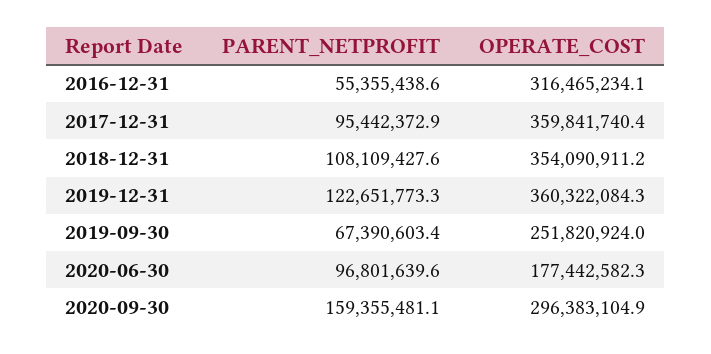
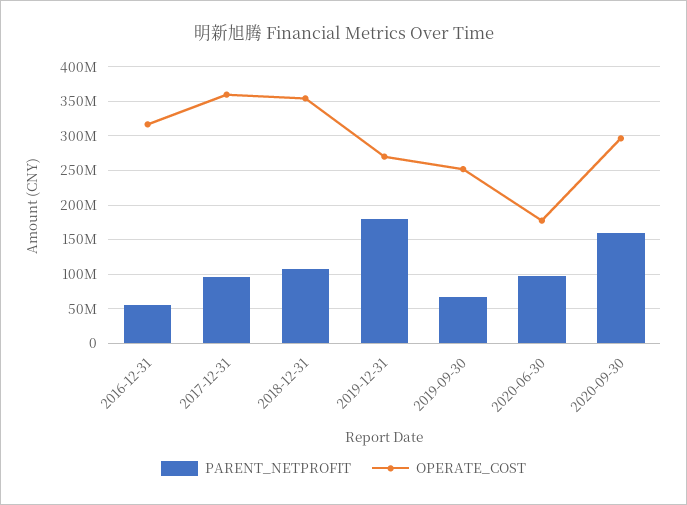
  {
    "PARENT_NETPROFIT": {
      "2016-12-31": 55355438.6,
      "2017-12-31": 95442372.9,
      "2018-12-31": 108109427.6,
-     "2019-12-31": 122651773.3,
+     "2019-12-31": 180000000,
      "2019-09-30": 67390603.4,
      "2020-06-30": 96801639.6,
      "2020-09-30": 159355481.1
    },
    "OPERATE_COST": {
      "2016-12-31": 316465234.1,
      "2017-12-31": 359841740.4,
      "2018-12-31": 354090911.2,
-     "2019-12-31": 360322084.3,
+     "2019-12-31": 270000000,
      "2019-09-30": 251820924,
      "2020-06-30": 177442582.3,
      "2020-09-30": 296383104.9
    }
  }

